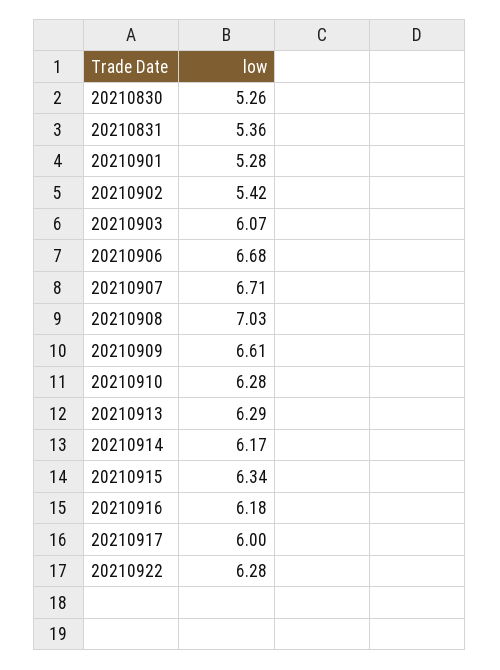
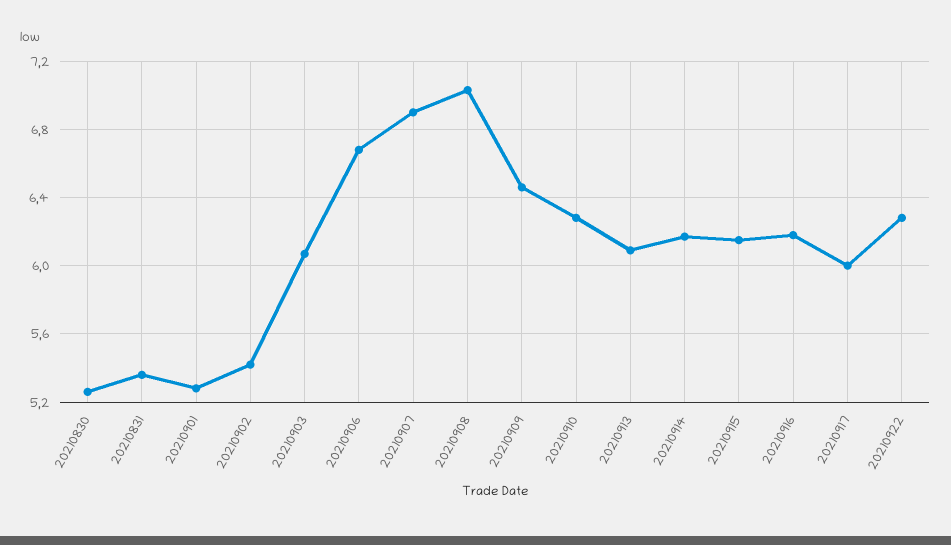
  {
    "20210830": 5.26,
    "20210831": 5.36,
    "20210901": 5.28,
    "20210902": 5.42,
    "20210903": 6.07,
    "20210906": 6.68,
-   "20210907": 6.71,
+   "20210907": 6.9,
    "20210908": 7.03,
-   "20210909": 6.61,
+   "20210909": 6.45,
    "20210910": 6.28,
-   "20210913": 6.29,
+   "20210913": 6.1,
    "20210914": 6.17,
-   "20210915": 6.34,
+   "20210915": 6.15,
    "20210916": 6.18,
    "20210917": 6,
    "20210922": 6.28
  }

